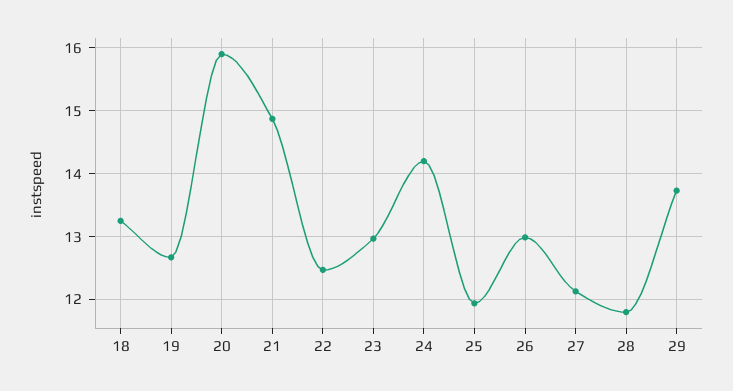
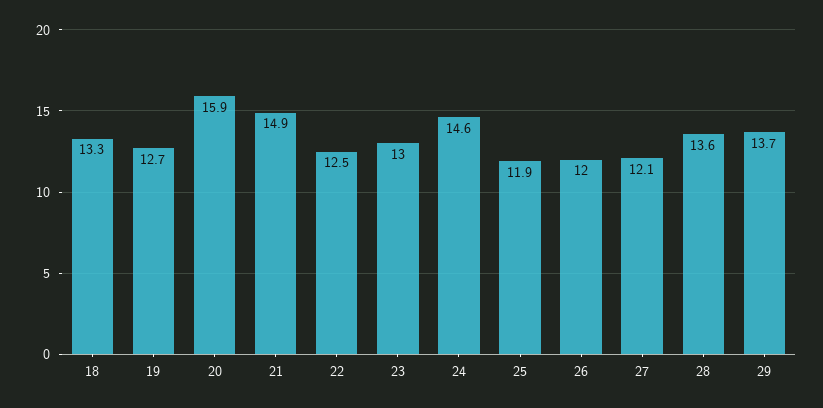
  {
    "18": 13.3,
    "19": 12.7,
    "20": 15.9,
    "21": 14.9,
    "22": 12.5,
    "23": 13,
-   "24": 14.2,
+   "24": 14.6,
    "25": 11.9,
-   "26": 13,
+   "26": 12,
    "27": 12.1,
-   "28": 11.8,
+   "28": 13.6,
    "29": 13.7
  }

